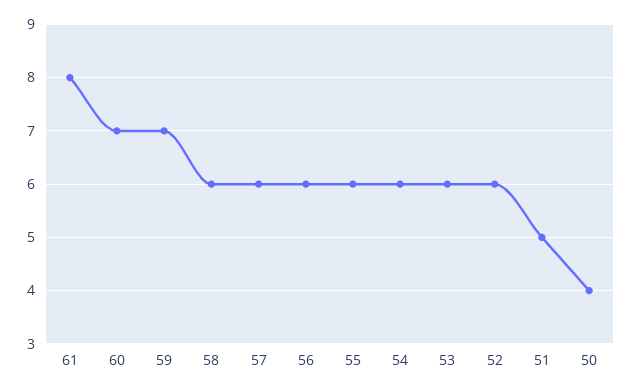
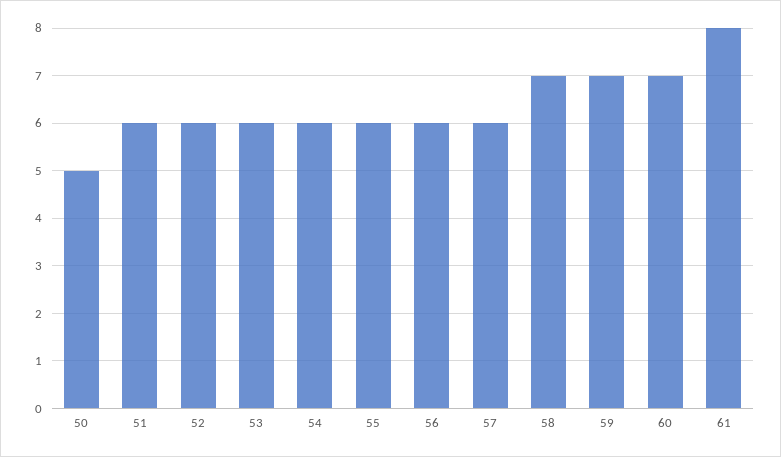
  {
    "61": 8,
    "60": 7,
    "59": 7,
-   "58": 6,
+   "58": 7,
    "57": 6,
    "56": 6,
    "55": 6,
    "54": 6,
    "53": 6,
    "52": 6,
-   "51": 5,
+   "51": 6,
-   "50": 4
+   "50": 5
  }

